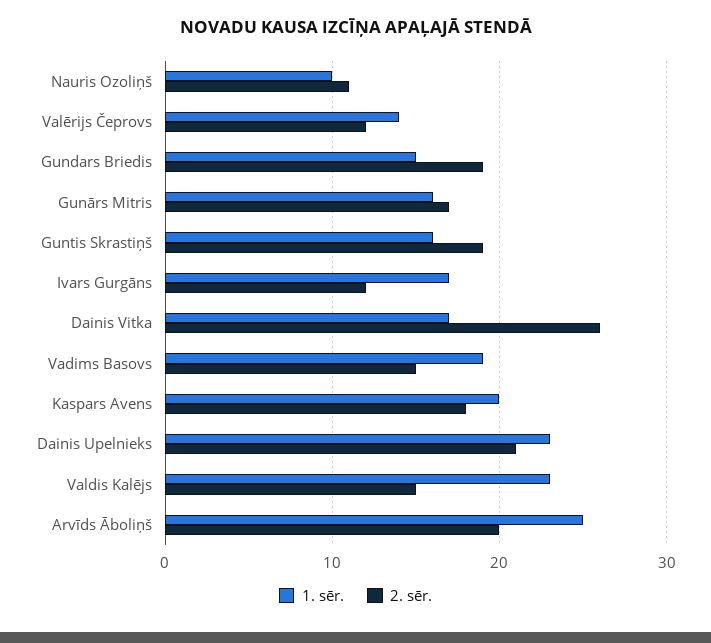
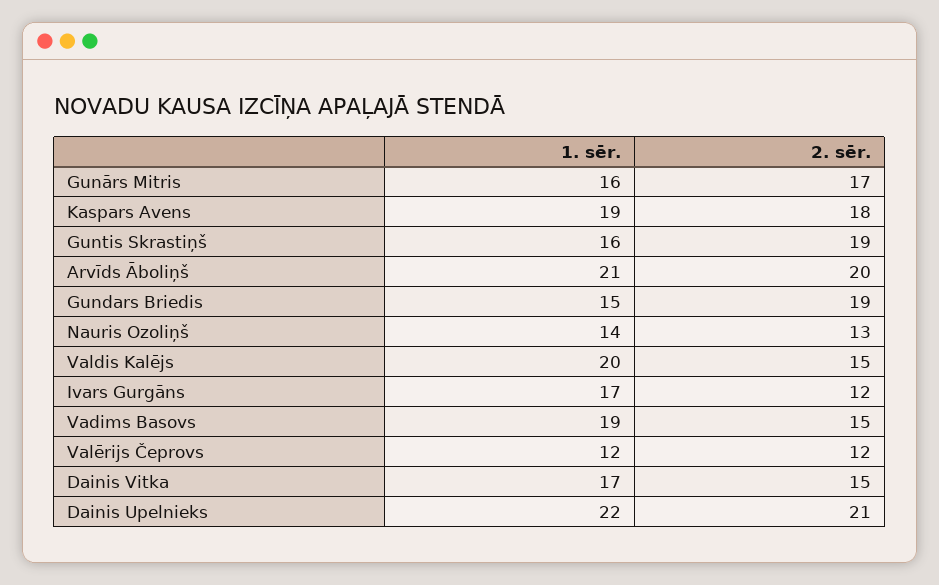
  {
    "1. sēr.": {
-     "Nauris Ozoliņš": 10,
+     "Nauris Ozoliņš": 14,
-     "Valērijs Čeprovs": 14,
+     "Valērijs Čeprovs": 12,
      "Gundars Briedis": 15,
      "Gunārs Mitris": 16,
      "Guntis Skrastiņš": 16,
      "Ivars Gurgāns": 17,
      "Dainis Vitka": 17,
      "Vadims Basovs": 19,
-     "Kaspars Avens": 20,
+     "Kaspars Avens": 19,
-     "Dainis Upelnieks": 23,
+     "Dainis Upelnieks": 22,
-     "Valdis Kalējs": 23,
+     "Valdis Kalējs": 20,
-     "Arvīds Āboliņš": 25
+     "Arvīds Āboliņš": 21
    },
    "2. sēr.": {
-     "Nauris Ozoliņš": 11,
+     "Nauris Ozoliņš": 13,
      "Valērijs Čeprovs": 12,
      "Gundars Briedis": 19,
      "Gunārs Mitris": 17,
      "Guntis Skrastiņš": 19,
      "Ivars Gurgāns": 12,
-     "Dainis Vitka": 26,
+     "Dainis Vitka": 15,
      "Vadims Basovs": 15,
      "Kaspars Avens": 18,
      "Dainis Upelnieks": 21,
      "Valdis Kalējs": 15,
      "Arvīds Āboliņš": 20
    }
  }

